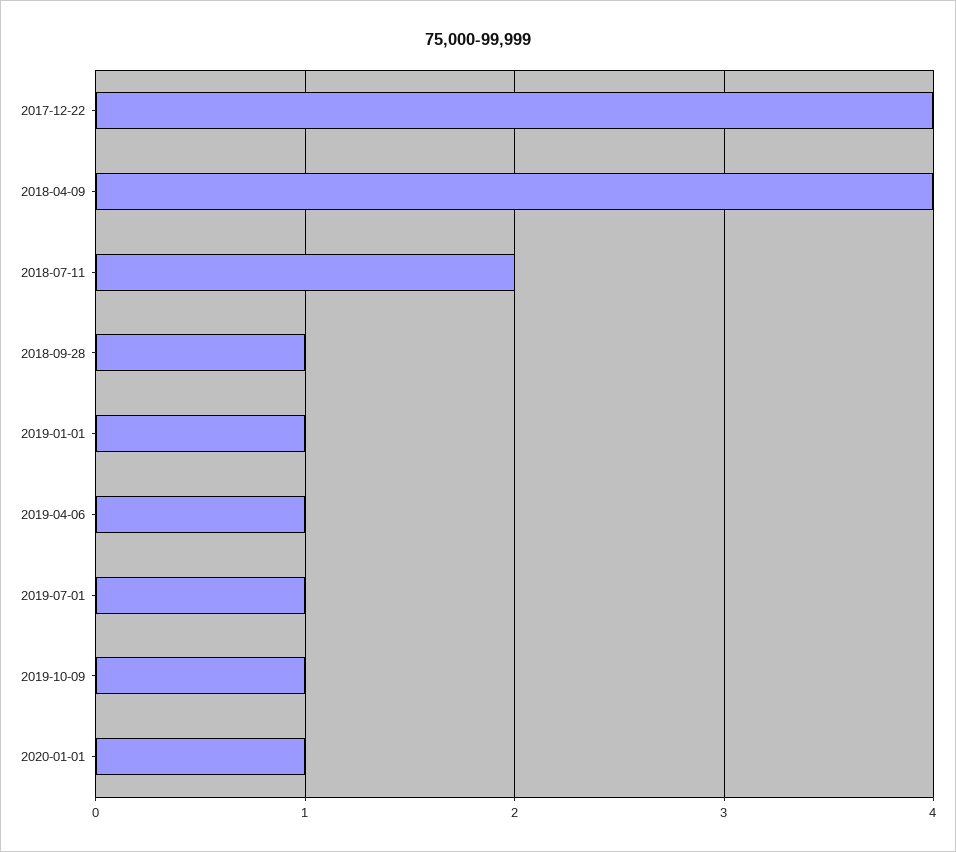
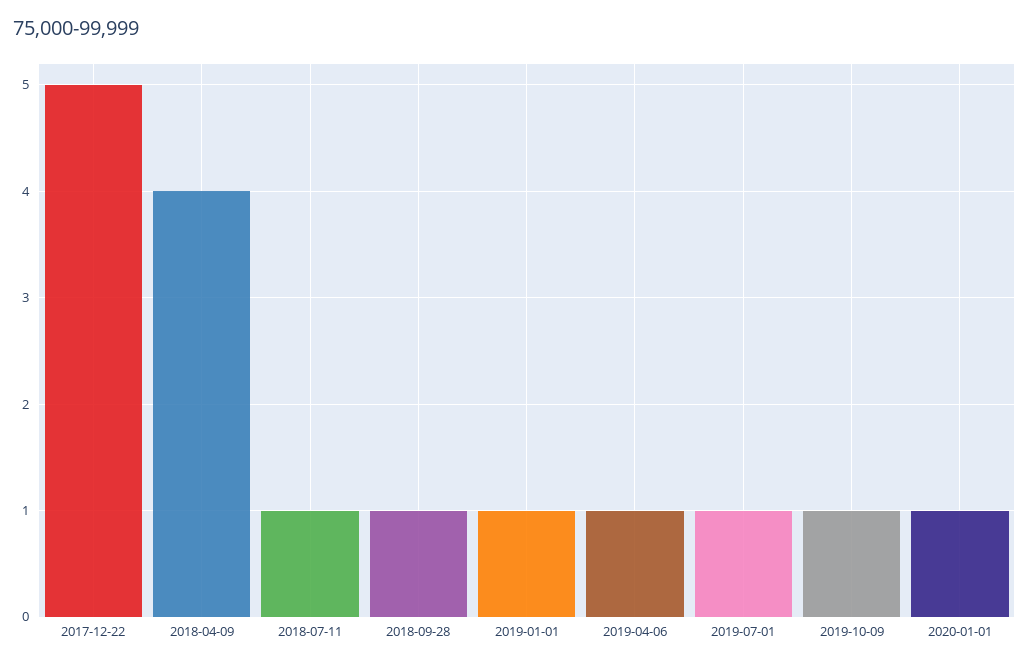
  {
-   "2017-12-22": 4,
+   "2017-12-22": 5,
    "2018-04-09": 4,
-   "2018-07-11": 2,
+   "2018-07-11": 1,
    "2018-09-28": 1,
    "2019-01-01": 1,
    "2019-04-06": 1,
    "2019-07-01": 1,
    "2019-10-09": 1,
    "2020-01-01": 1
  }

